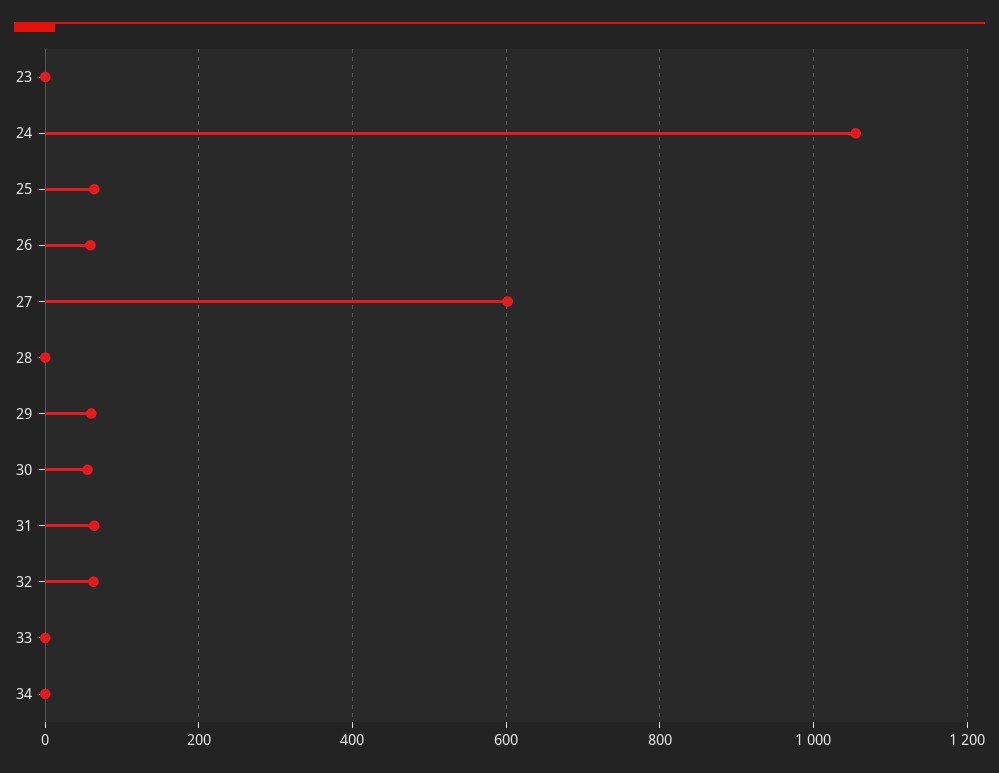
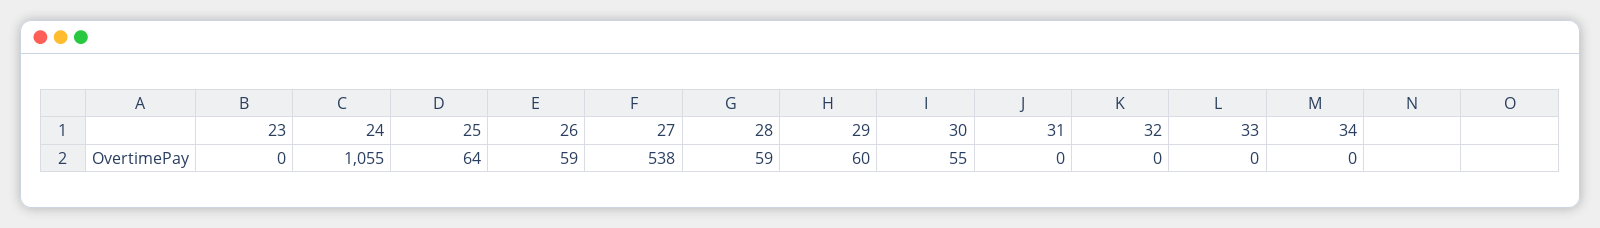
  {
    "23": 0,
    "24": 1055,
    "25": 64,
    "26": 59,
-   "27": 600,
+   "27": 538,
-   "28": 0,
+   "28": 59,
    "29": 60,
    "30": 55,
-   "31": 60,
+   "31": 0,
-   "32": 60,
+   "32": 0,
    "33": 0,
    "34": 0
  }

